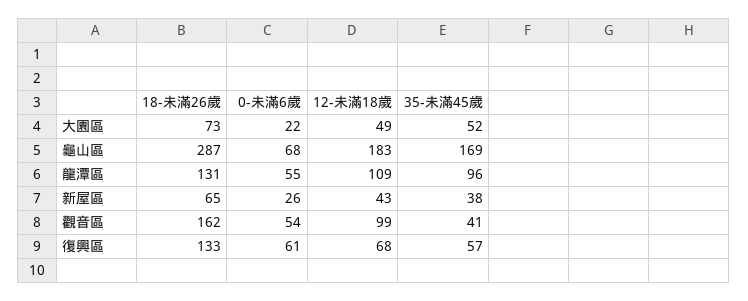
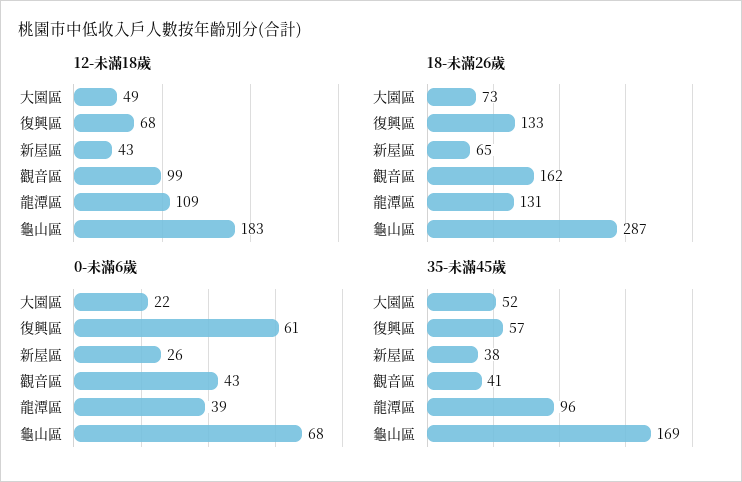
  {
    "18-未滿26歲": {
      "大園區": 73,
      "龜山區": 287,
      "龍潭區": 131,
      "新屋區": 65,
      "觀音區": 162,
      "復興區": 133
    },
    "0-未滿6歲": {
      "大園區": 22,
      "龜山區": 68,
-     "龍潭區": 55,
+     "龍潭區": 39,
      "新屋區": 26,
-     "觀音區": 54,
+     "觀音區": 43,
      "復興區": 61
    },
    "12-未滿18歲": {
      "大園區": 49,
      "龜山區": 183,
      "龍潭區": 109,
      "新屋區": 43,
      "觀音區": 99,
      "復興區": 68
    },
    "35-未滿45歲": {
      "大園區": 52,
      "龜山區": 169,
      "龍潭區": 96,
      "新屋區": 38,
      "觀音區": 41,
      "復興區": 57
    }
  }

